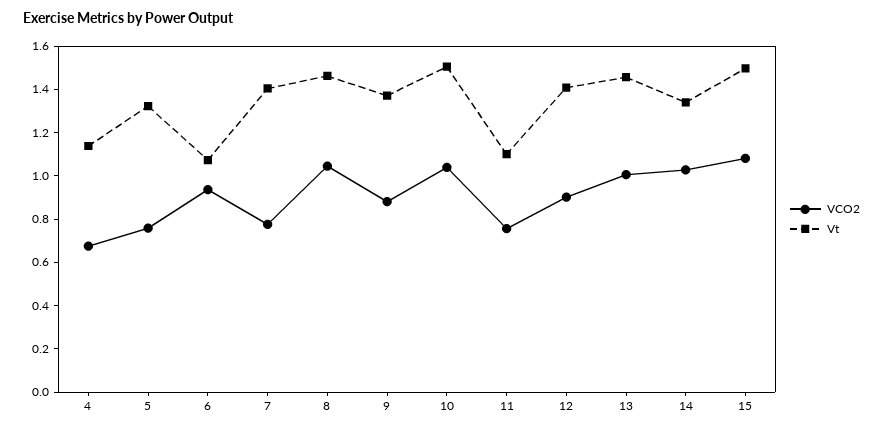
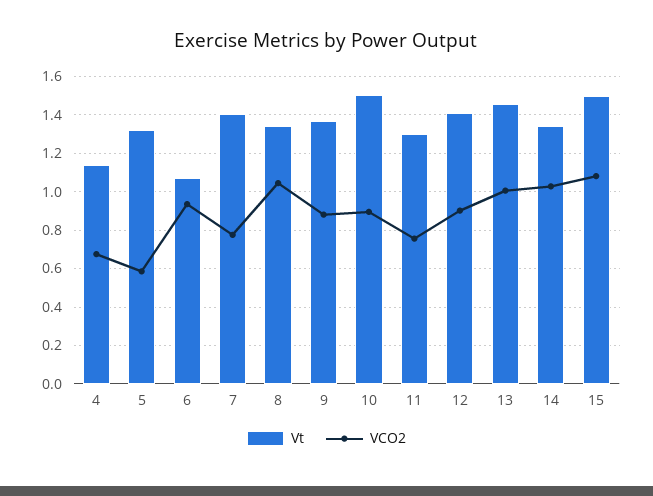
  {
    "VCO2": {
      "4": 0.7,
-     "5": 0.75,
+     "5": 0.6,
      "6": 0.95,
      "7": 0.8,
      "8": 1.05,
      "9": 0.9,
-     "10": 1.05,
+     "10": 0.9,
      "11": 0.75,
      "12": 0.9,
      "13": 1,
      "14": 1.05,
      "15": 1.1
    },
    "Vt": {
      "4": 1.15,
      "5": 1.3,
      "6": 1.05,
      "7": 1.4,
-     "8": 1.45,
+     "8": 1.35,
      "9": 1.35,
      "10": 1.5,
-     "11": 1.1,
+     "11": 1.3,
      "12": 1.4,
      "13": 1.45,
      "14": 1.35,
      "15": 1.5
    }
  }

